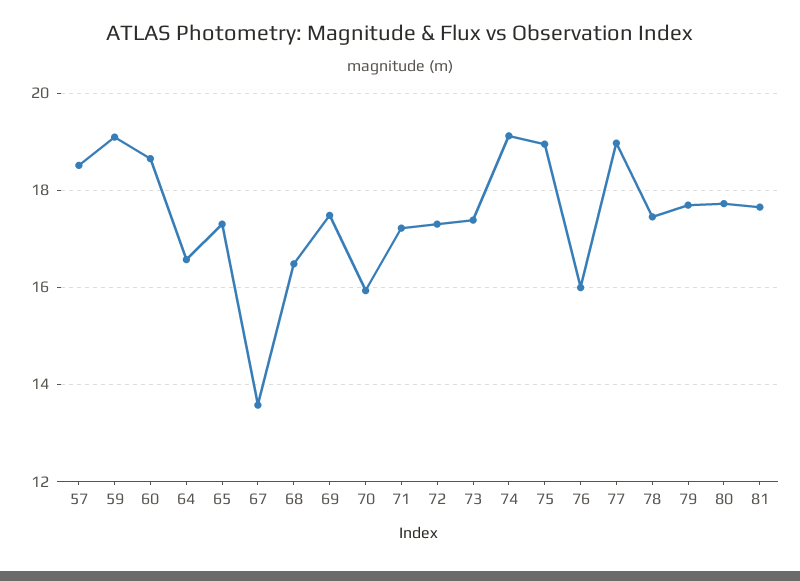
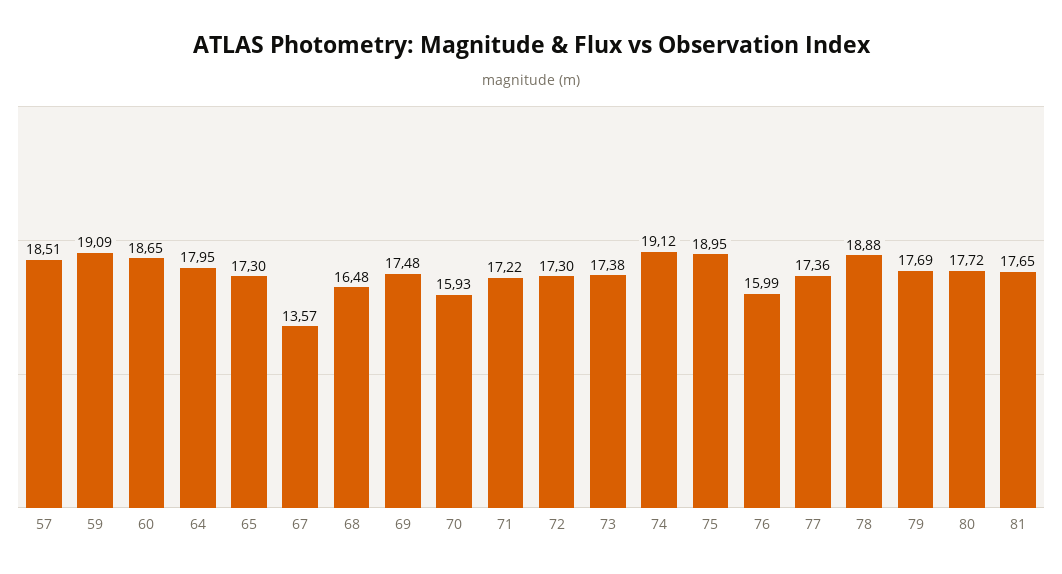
  {
    "57": 18.51,
    "59": 19.09,
    "60": 18.65,
-   "64": 16.6,
+   "64": 17.95,
    "65": 17.3,
    "67": 13.57,
    "68": 16.48,
    "69": 17.48,
    "70": 15.93,
    "71": 17.22,
    "72": 17.3,
    "73": 17.38,
    "74": 19.12,
    "75": 18.95,
    "76": 15.99,
-   "77": 19,
+   "77": 17.36,
-   "78": 17.4,
+   "78": 18.88,
    "79": 17.69,
    "80": 17.72,
    "81": 17.65
  }

